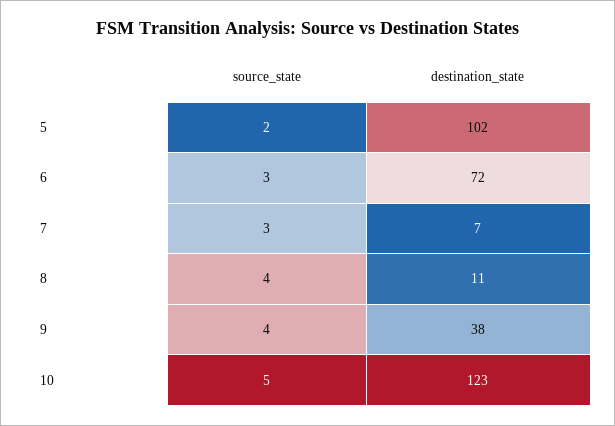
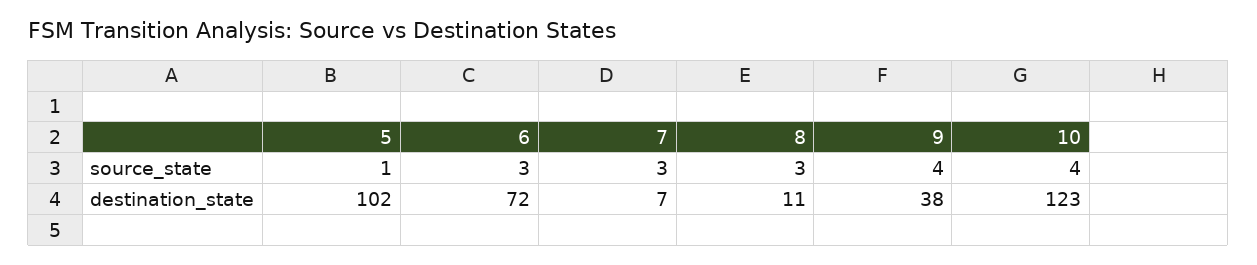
  {
    "source_state": {
-     "5": 2,
+     "5": 1,
      "6": 3,
      "7": 3,
-     "8": 4,
+     "8": 3,
      "9": 4,
-     "10": 5
+     "10": 4
    },
    "destination_state": {
      "5": 102,
      "6": 72,
      "7": 7,
      "8": 11,
      "9": 38,
      "10": 123
    }
  }

